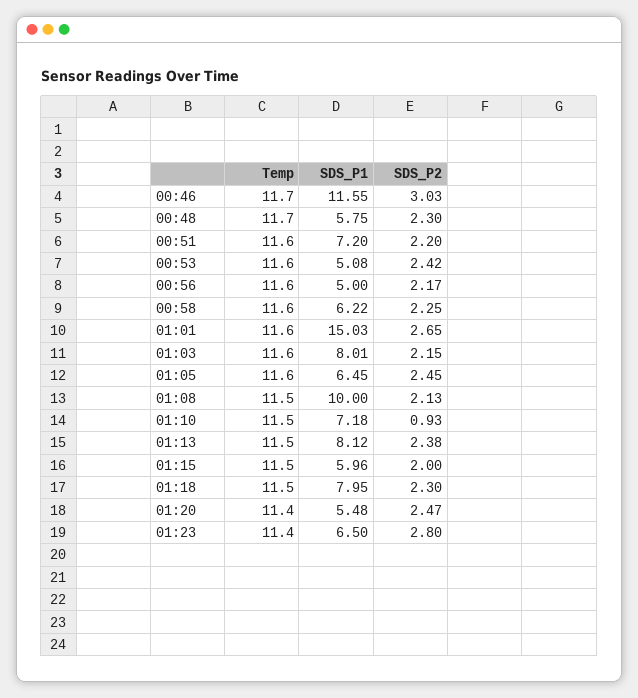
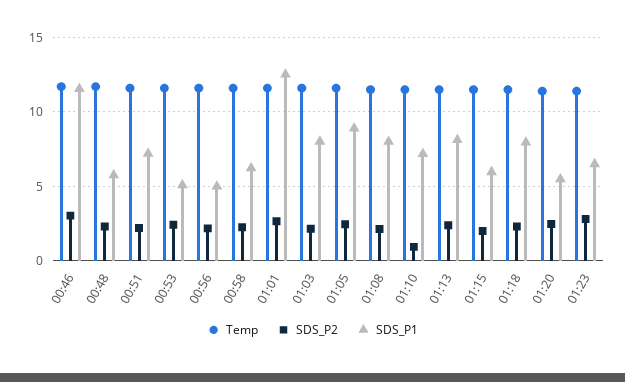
  {
    "Temp": {
      "00:46": 11.7,
      "00:48": 11.7,
      "00:51": 11.6,
      "00:53": 11.6,
      "00:56": 11.6,
      "00:58": 11.6,
      "01:01": 11.6,
      "01:03": 11.6,
      "01:05": 11.6,
      "01:08": 11.5,
      "01:10": 11.5,
      "01:13": 11.5,
      "01:15": 11.5,
      "01:18": 11.5,
      "01:20": 11.4,
      "01:23": 11.4
    },
    "SDS_P1": {
      "00:46": 11.55,
      "00:48": 5.75,
      "00:51": 7.2,
      "00:53": 5.08,
      "00:56": 5,
      "00:58": 6.22,
-     "01:01": 15.03,
+     "01:01": 12.5,
      "01:03": 8.01,
-     "01:05": 6.45,
+     "01:05": 9,
-     "01:08": 10,
+     "01:08": 8,
      "01:10": 7.18,
      "01:13": 8.12,
      "01:15": 5.96,
      "01:18": 7.95,
      "01:20": 5.48,
      "01:23": 6.5
    },
    "SDS_P2": {
      "00:46": 3.03,
      "00:48": 2.3,
      "00:51": 2.2,
      "00:53": 2.42,
      "00:56": 2.17,
      "00:58": 2.25,
      "01:01": 2.65,
      "01:03": 2.15,
      "01:05": 2.45,
      "01:08": 2.13,
      "01:10": 0.93,
      "01:13": 2.38,
      "01:15": 2,
      "01:18": 2.3,
      "01:20": 2.47,
      "01:23": 2.8
    }
  }

